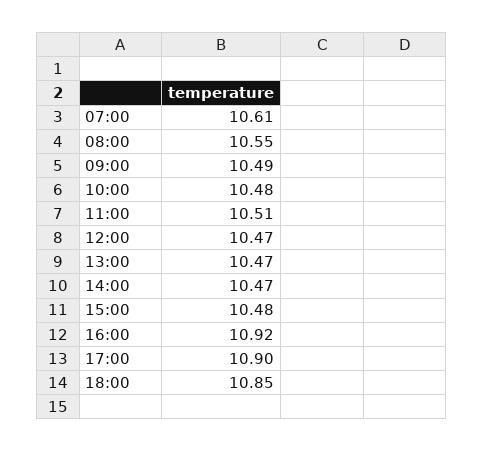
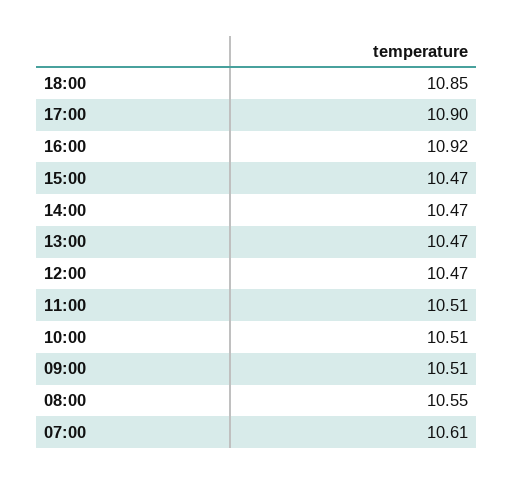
  {
    "07:00": 10.61,
    "08:00": 10.55,
-   "09:00": 10.49,
+   "09:00": 10.51,
-   "10:00": 10.48,
+   "10:00": 10.51,
    "11:00": 10.51,
    "12:00": 10.47,
    "13:00": 10.47,
    "14:00": 10.47,
-   "15:00": 10.48,
+   "15:00": 10.47,
    "16:00": 10.92,
    "17:00": 10.9,
    "18:00": 10.85
  }

